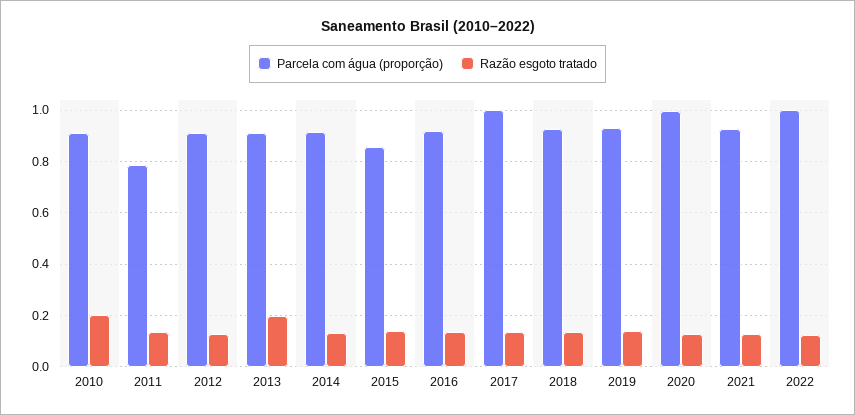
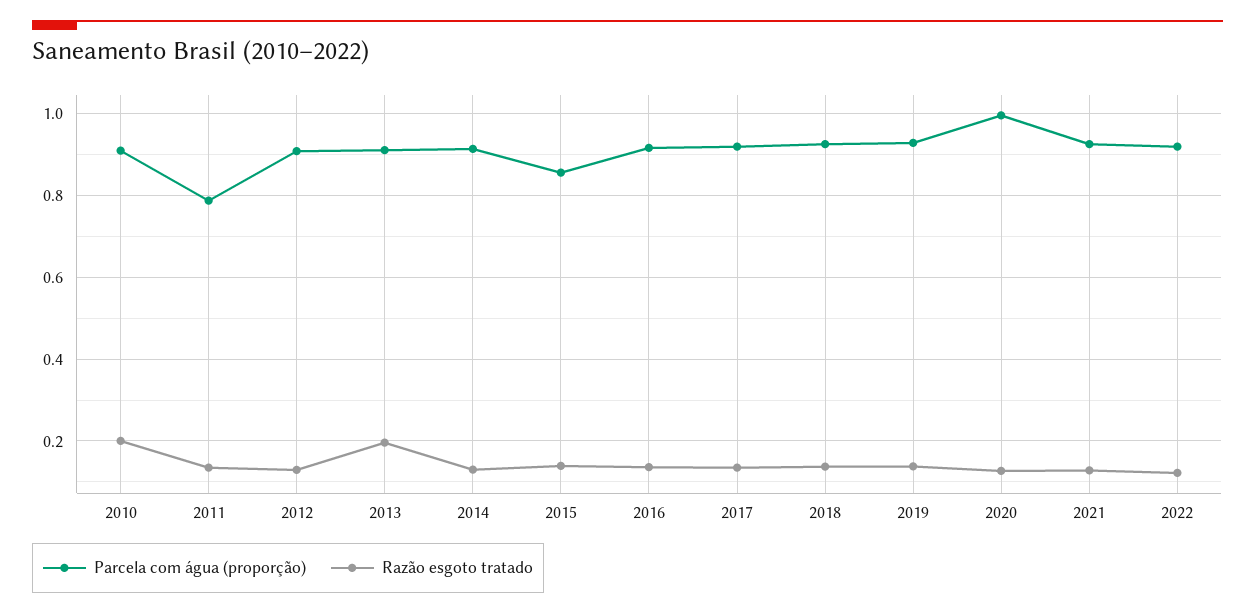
  {
    "Parcela com água (proporção)": {
      "2010": 0.92,
      "2011": 0.78,
      "2012": 0.9,
      "2013": 0.92,
      "2014": 0.92,
      "2015": 0.86,
      "2016": 0.92,
-     "2017": 1,
+     "2017": 0.92,
      "2018": 0.92,
      "2019": 0.92,
      "2020": 1,
      "2021": 0.92,
-     "2022": 1
+     "2022": 0.92
    },
    "Razão esgoto tratado": {
      "2010": 0.2,
      "2011": 0.14,
      "2012": 0.12,
      "2013": 0.2,
      "2014": 0.14,
      "2015": 0.14,
      "2016": 0.14,
      "2017": 0.14,
      "2018": 0.14,
      "2019": 0.14,
      "2020": 0.12,
      "2021": 0.12,
      "2022": 0.12
    }
  }

